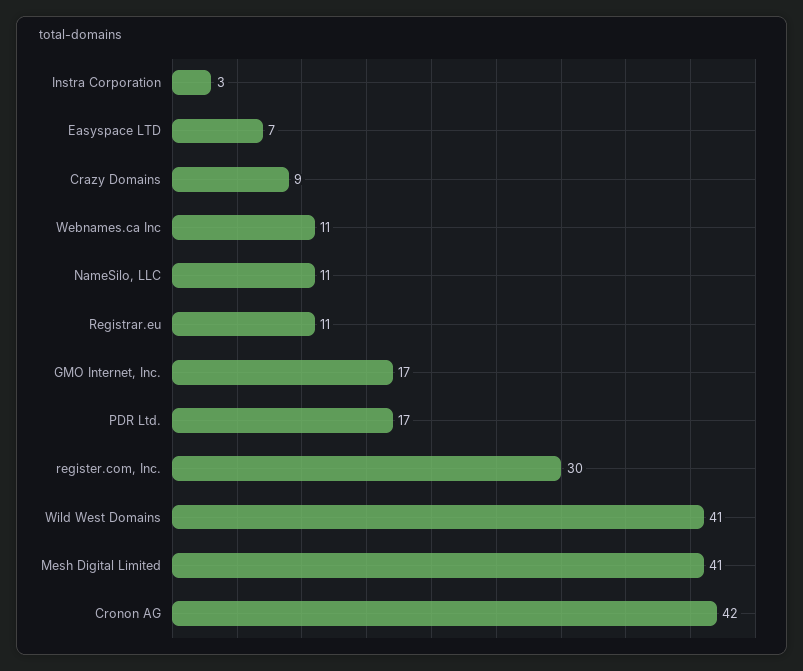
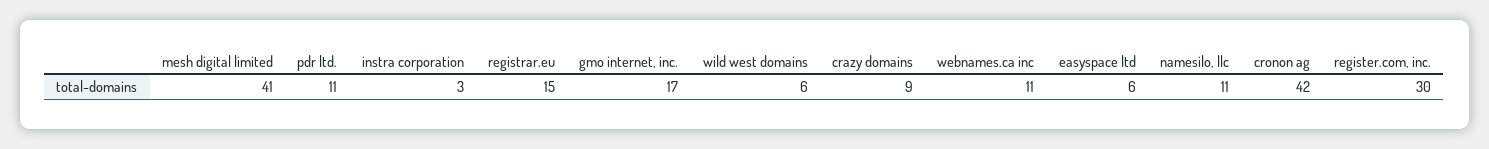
  {
    "Instra Corporation": 3,
-   "Easyspace LTD": 7,
+   "Easyspace LTD": 6,
    "Crazy Domains": 9,
    "Webnames.ca Inc": 11,
    "NameSilo, LLC": 11,
-   "Registrar.eu": 11,
+   "Registrar.eu": 15,
    "GMO Internet, Inc.": 17,
-   "PDR Ltd.": 17,
+   "PDR Ltd.": 11,
    "register.com, Inc.": 30,
-   "Wild West Domains": 41,
+   "Wild West Domains": 6,
    "Mesh Digital Limited": 41,
    "Cronon AG": 42
  }

